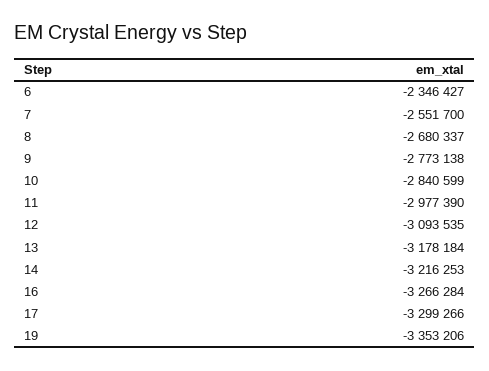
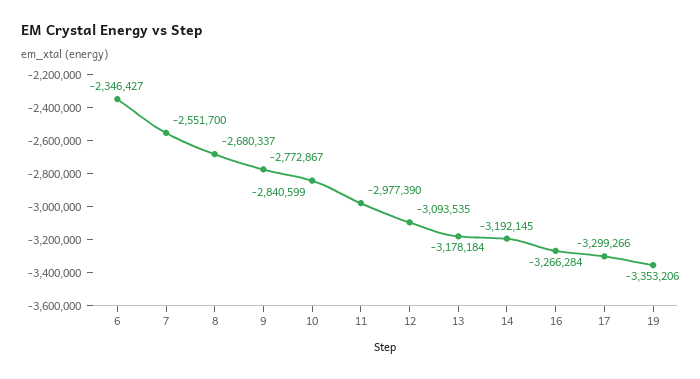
  {
    "6": -2346427,
    "7": -2551700,
    "8": -2680337,
-   "9": -2773138,
+   "9": -2772867,
    "10": -2840599,
    "11": -2977390,
    "12": -3093535,
    "13": -3178184,
-   "14": -3216253,
+   "14": -3192145,
    "16": -3266284,
    "17": -3299266,
    "19": -3353206
  }

